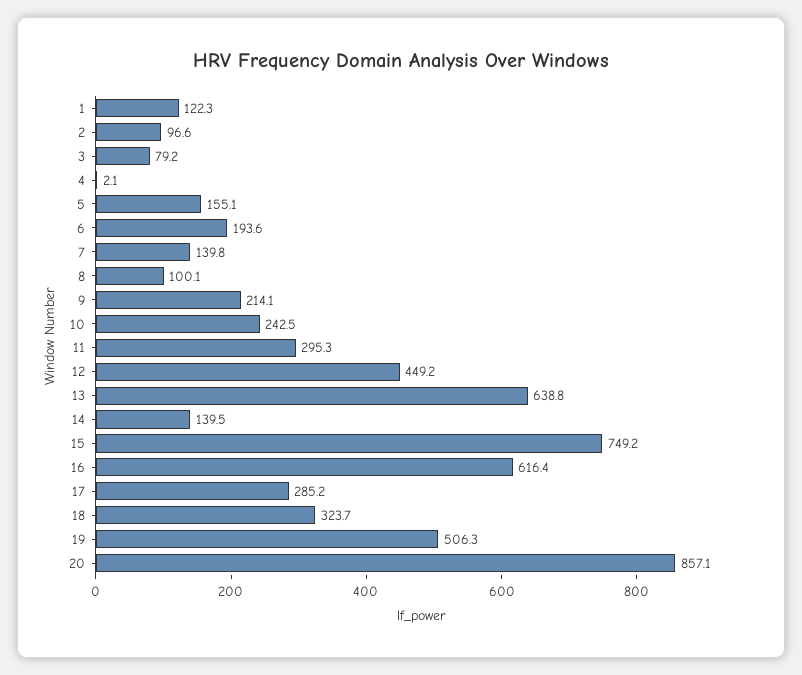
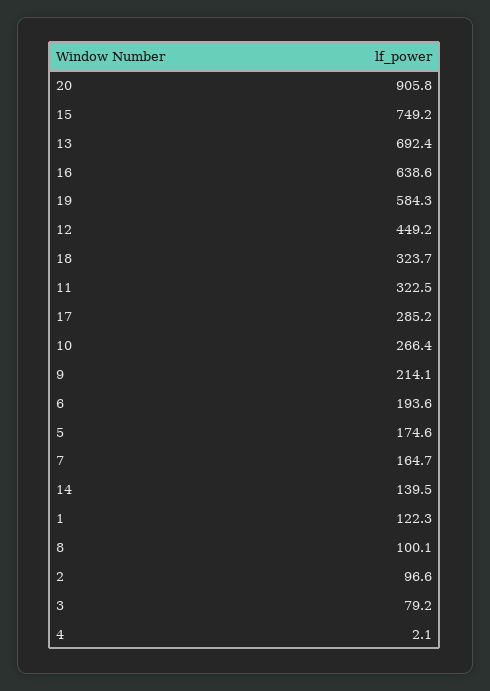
  {
    "1": 122.3,
    "2": 96.6,
    "3": 79.2,
    "4": 2.1,
-   "5": 155.1,
+   "5": 174.6,
    "6": 193.6,
-   "7": 139.8,
+   "7": 164.7,
    "8": 100.1,
    "9": 214.1,
-   "10": 242.5,
+   "10": 266.4,
-   "11": 295.3,
+   "11": 322.5,
    "12": 449.2,
-   "13": 638.8,
+   "13": 692.4,
    "14": 139.5,
    "15": 749.2,
-   "16": 616.4,
+   "16": 638.6,
    "17": 285.2,
    "18": 323.7,
-   "19": 506.3,
+   "19": 584.3,
-   "20": 857.1
+   "20": 905.8
  }

